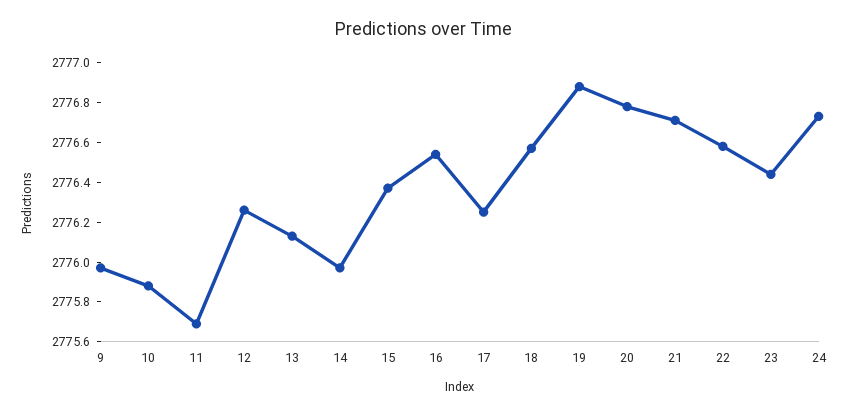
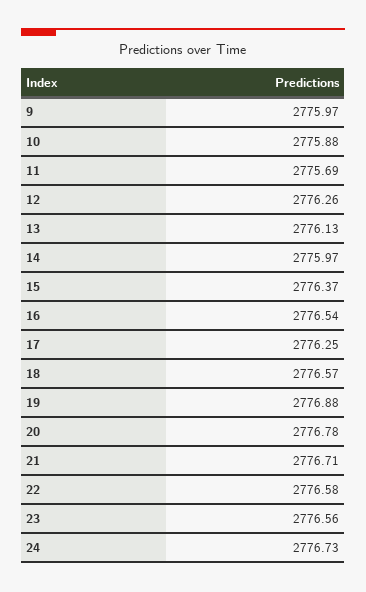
  {
    "9": 2775.97,
    "10": 2775.88,
    "11": 2775.69,
    "12": 2776.26,
    "13": 2776.13,
    "14": 2775.97,
    "15": 2776.37,
    "16": 2776.54,
    "17": 2776.25,
    "18": 2776.57,
    "19": 2776.88,
    "20": 2776.78,
    "21": 2776.71,
    "22": 2776.58,
-   "23": 2776.45,
+   "23": 2776.56,
    "24": 2776.73
  }

